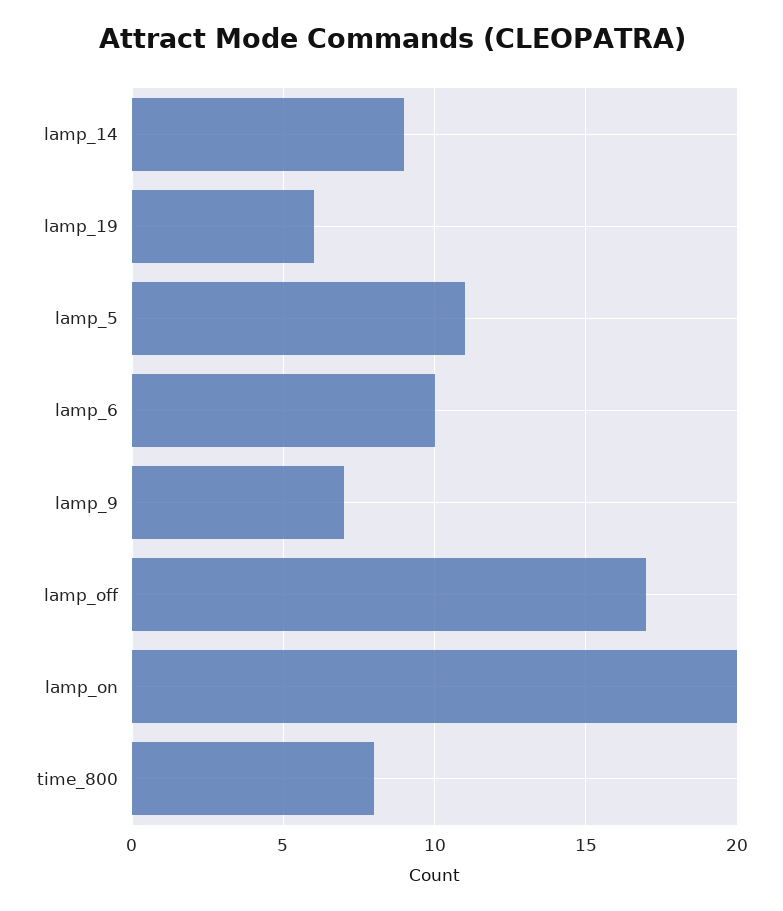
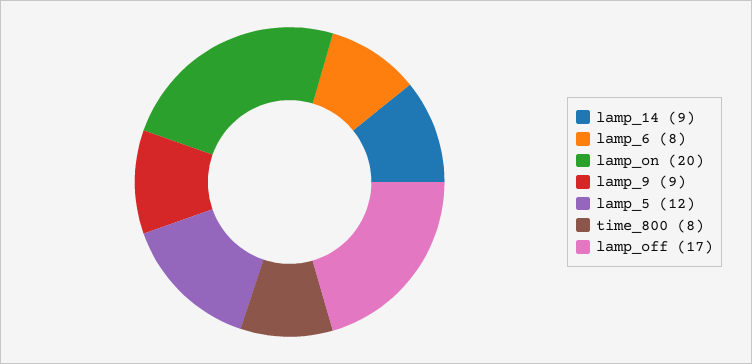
  {
    "lamp_14": 9,
-   "lamp_19": 6,
-   "lamp_5": 11,
+   "lamp_5": 12,
-   "lamp_6": 10,
+   "lamp_6": 8,
-   "lamp_9": 7,
+   "lamp_9": 9,
    "lamp_off": 17,
    "lamp_on": 20,
    "time_800": 8
  }

